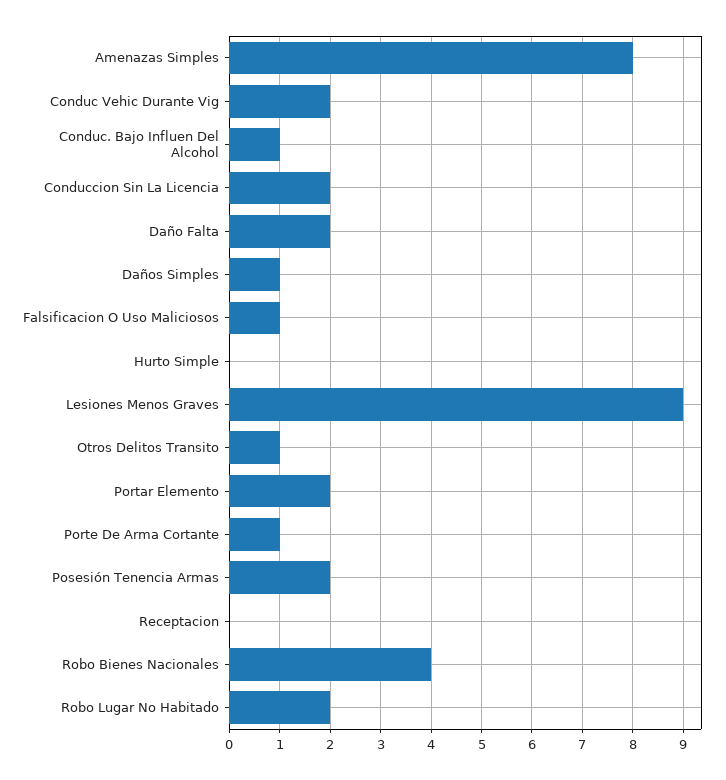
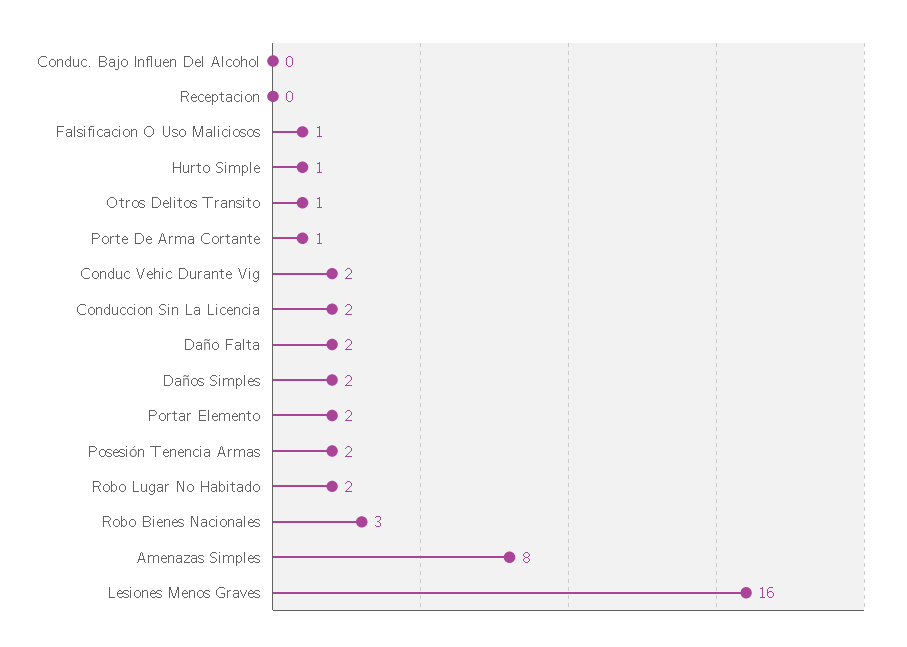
  {
    "Amenazas Simples": 8,
    "Conduc Vehic Durante Vig": 2,
-   "Conduc. Bajo Influen Del Alcohol": 1,
+   "Conduc. Bajo Influen Del Alcohol": 0,
    "Conduccion Sin La Licencia": 2,
    "Daño Falta": 2,
-   "Daños Simples": 1,
+   "Daños Simples": 2,
    "Falsificacion O Uso Maliciosos": 1,
-   "Hurto Simple": 0,
+   "Hurto Simple": 1,
-   "Lesiones Menos Graves": 9,
+   "Lesiones Menos Graves": 16,
    "Otros Delitos Transito": 1,
    "Portar Elemento": 2,
    "Porte De Arma Cortante": 1,
    "Posesión Tenencia Armas": 2,
    "Receptacion": 0,
-   "Robo Bienes Nacionales": 4,
+   "Robo Bienes Nacionales": 3,
    "Robo Lugar No Habitado": 2
  }

